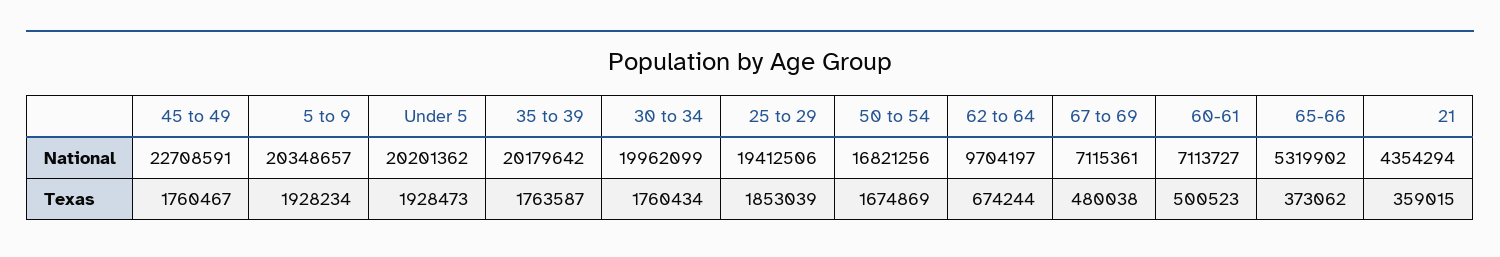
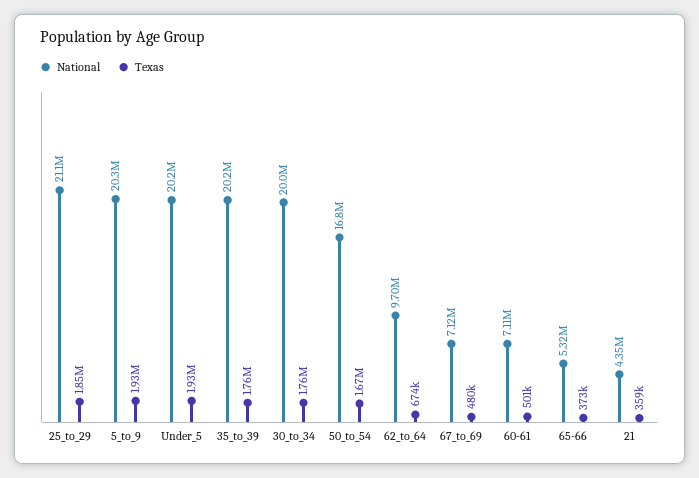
  {
    "National": {
-     "45 to 49": 22708591,
      "5 to 9": 20348657,
      "Under 5": 20201362,
      "35 to 39": 20179642,
      "30 to 34": 19962099,
-     "25 to 29": 19412506,
+     "25 to 29": 21100000,
      "50 to 54": 16821256,
      "62 to 64": 9704197,
      "67 to 69": 7115361,
      "60-61": 7113727,
      "65-66": 5319902,
      "21": 4354294
    },
    "Texas": {
-     "45 to 49": 1760467,
      "5 to 9": 1928234,
      "Under 5": 1928473,
      "35 to 39": 1763587,
      "30 to 34": 1760434,
      "25 to 29": 1853039,
      "50 to 54": 1674869,
      "62 to 64": 674244,
      "67 to 69": 480038,
      "60-61": 500523,
      "65-66": 373062,
      "21": 359015
    }
  }

